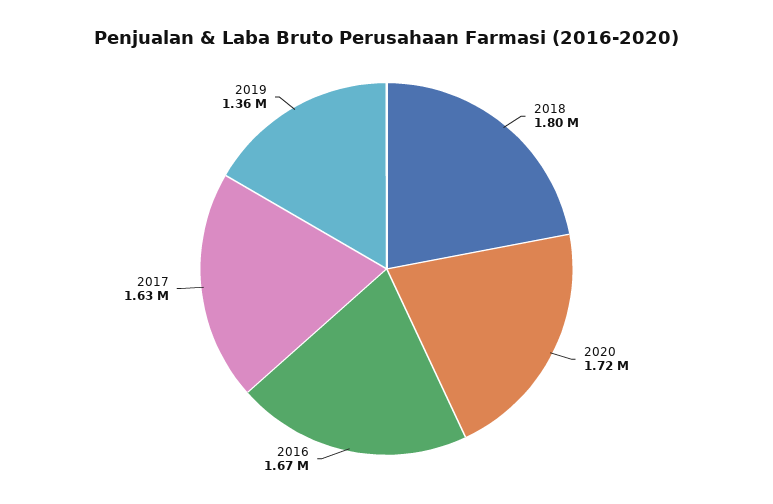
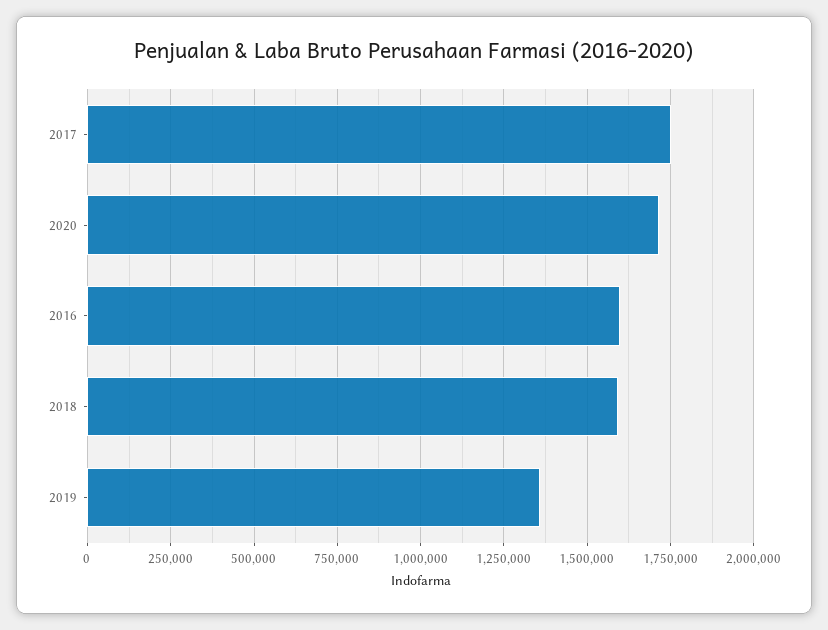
  {
-   "2018": 1800000,
+   "2018": 1600000,
    "2020": 1720000,
-   "2016": 1670000,
+   "2016": 1600000,
-   "2017": 1630000,
+   "2017": 1750000,
    "2019": 1360000
  }

